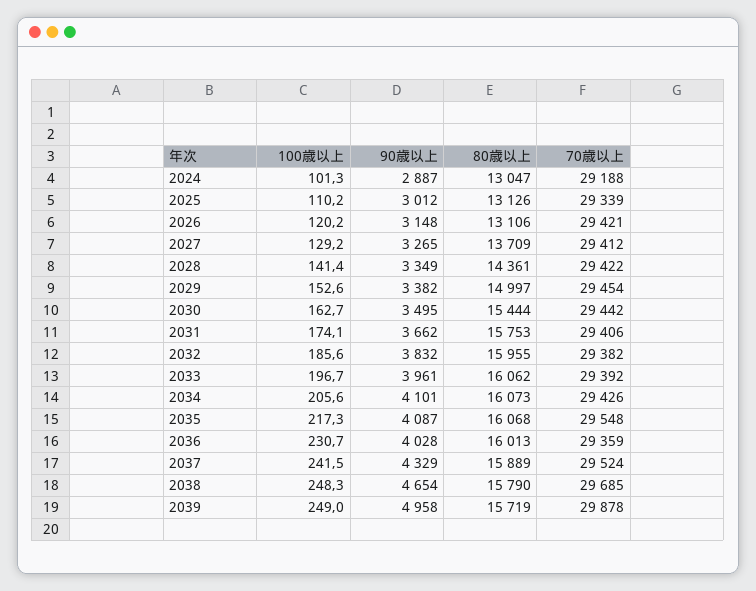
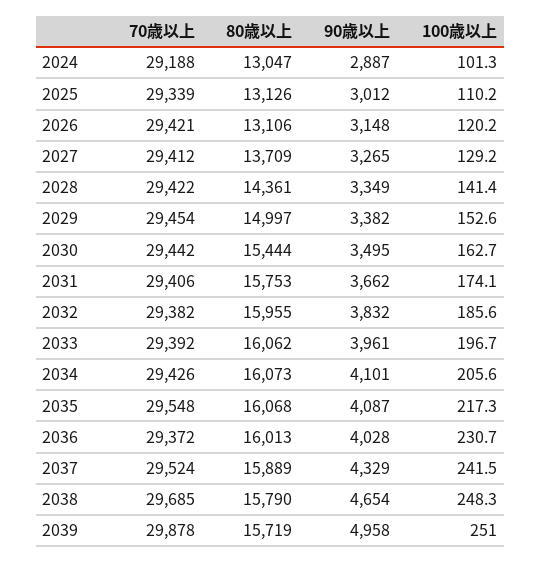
  {
    "100歳以上": {
      "2024": 101.3,
      "2025": 110.2,
      "2026": 120.2,
      "2027": 129.2,
      "2028": 141.4,
      "2029": 152.6,
      "2030": 162.7,
      "2031": 174.1,
      "2032": 185.6,
      "2033": 196.7,
      "2034": 205.6,
      "2035": 217.3,
      "2036": 230.7,
      "2037": 241.5,
      "2038": 248.3,
-     "2039": 249
+     "2039": 251
    },
    "90歳以上": {
      "2024": 2887,
      "2025": 3012,
      "2026": 3148,
      "2027": 3265,
      "2028": 3349,
      "2029": 3382,
      "2030": 3495,
      "2031": 3662,
      "2032": 3832,
      "2033": 3961,
      "2034": 4101,
      "2035": 4087,
      "2036": 4028,
      "2037": 4329,
      "2038": 4654,
      "2039": 4958
    },
    "80歳以上": {
      "2024": 13047,
      "2025": 13126,
      "2026": 13106,
      "2027": 13709,
      "2028": 14361,
      "2029": 14997,
      "2030": 15444,
      "2031": 15753,
      "2032": 15955,
      "2033": 16062,
      "2034": 16073,
      "2035": 16068,
      "2036": 16013,
      "2037": 15889,
      "2038": 15790,
      "2039": 15719
    },
    "70歳以上": {
      "2024": 29188,
      "2025": 29339,
      "2026": 29421,
      "2027": 29412,
      "2028": 29422,
      "2029": 29454,
      "2030": 29442,
      "2031": 29406,
      "2032": 29382,
      "2033": 29392,
      "2034": 29426,
      "2035": 29548,
-     "2036": 29359,
+     "2036": 29372,
      "2037": 29524,
      "2038": 29685,
      "2039": 29878
    }
  }

